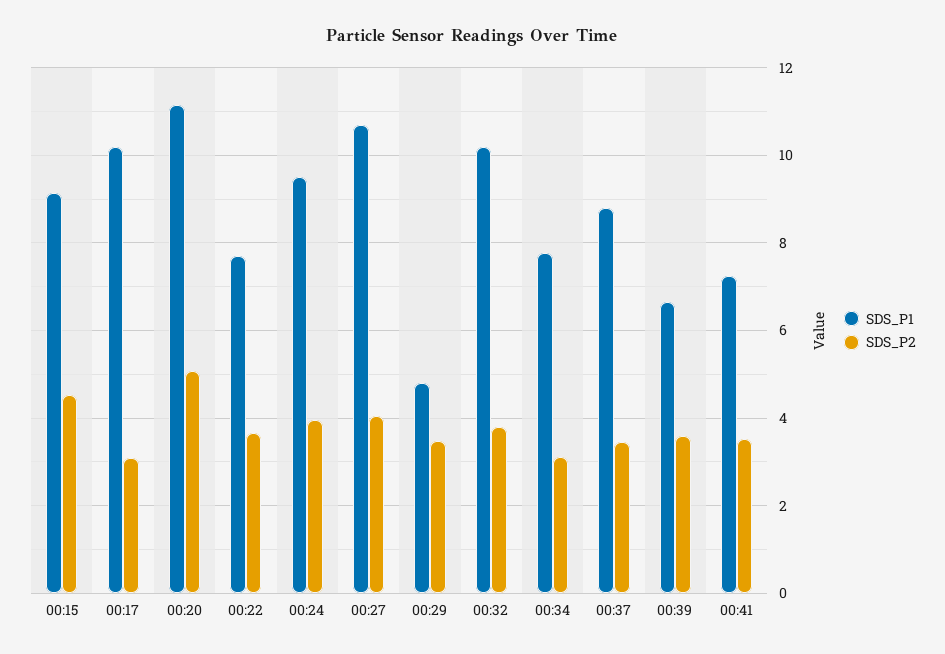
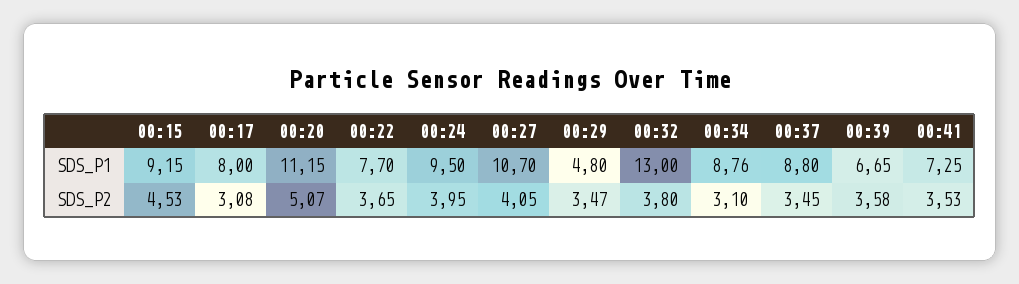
  {
    "SDS_P1": {
      "00:15": 9.15,
-     "00:17": 10.2,
+     "00:17": 8,
      "00:20": 11.15,
      "00:22": 7.7,
      "00:24": 9.5,
      "00:27": 10.7,
      "00:29": 4.8,
-     "00:32": 10.2,
+     "00:32": 13,
-     "00:34": 7.8,
+     "00:34": 8.76,
      "00:37": 8.8,
      "00:39": 6.65,
      "00:41": 7.25
    },
    "SDS_P2": {
      "00:15": 4.53,
      "00:17": 3.08,
      "00:20": 5.07,
      "00:22": 3.65,
      "00:24": 3.95,
      "00:27": 4.05,
      "00:29": 3.47,
      "00:32": 3.8,
      "00:34": 3.1,
      "00:37": 3.45,
      "00:39": 3.58,
      "00:41": 3.53
    }
  }

